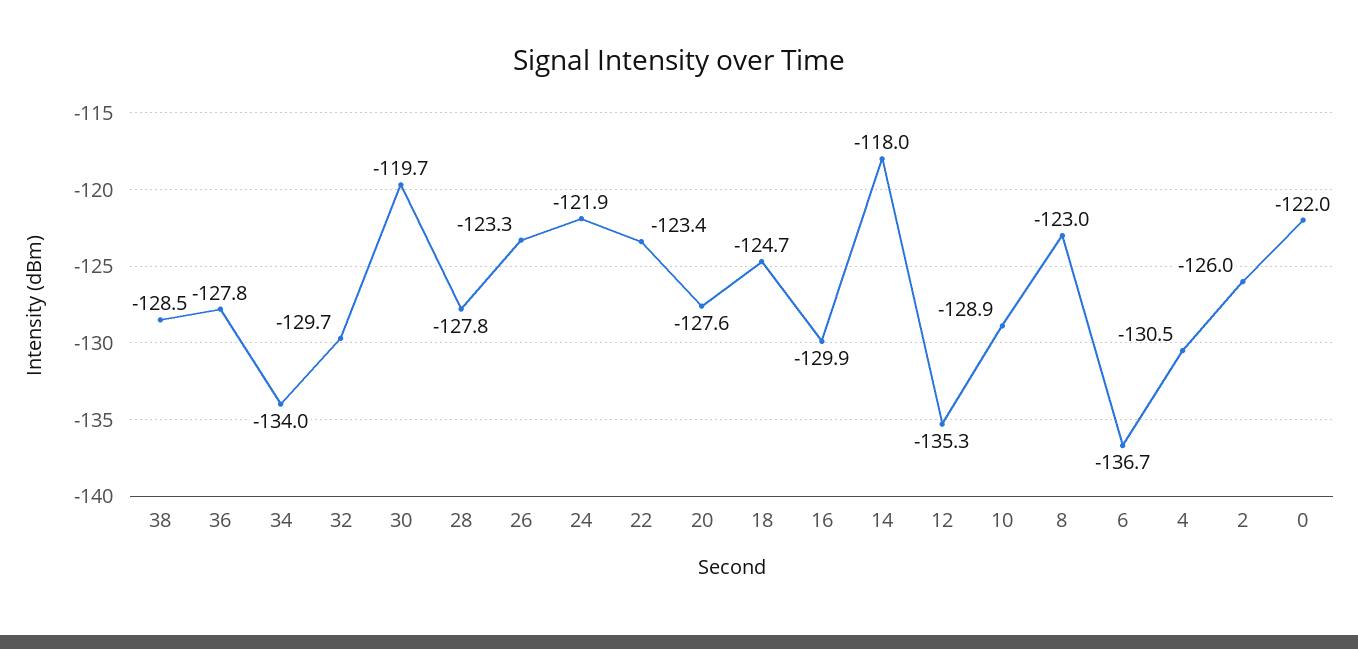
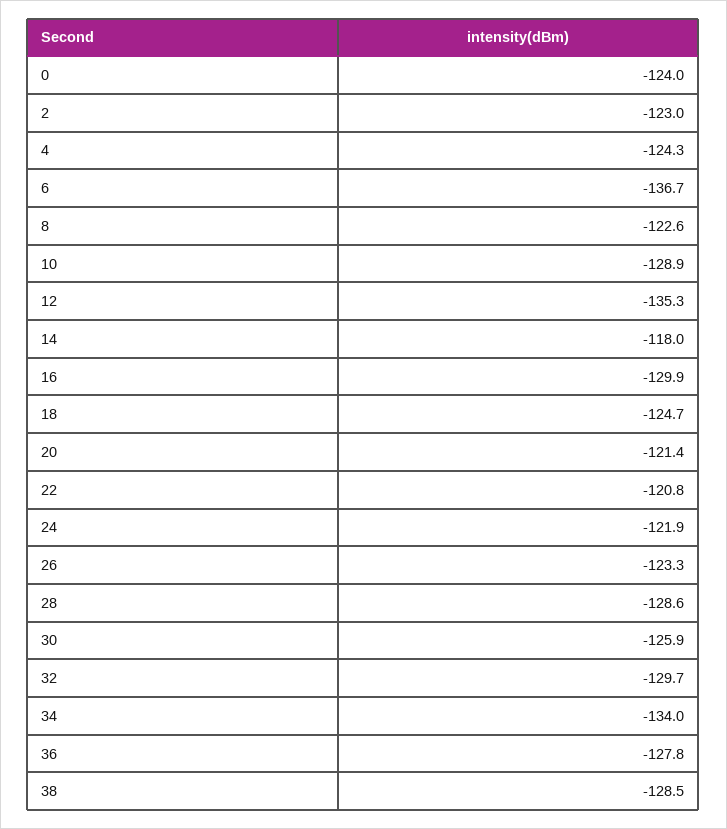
  {
    "38": -128.5,
    "36": -127.8,
    "34": -134,
    "32": -129.7,
-   "30": -119.7,
+   "30": -125.9,
-   "28": -127.8,
+   "28": -128.6,
    "26": -123.3,
    "24": -121.9,
-   "22": -123.4,
+   "22": -120.8,
-   "20": -127.6,
+   "20": -121.4,
    "18": -124.7,
    "16": -129.9,
    "14": -118,
    "12": -135.3,
    "10": -128.9,
-   "8": -123,
+   "8": -122.6,
    "6": -136.7,
-   "4": -130.5,
+   "4": -124.3,
-   "2": -126,
+   "2": -123,
-   "0": -122
+   "0": -124
  }

